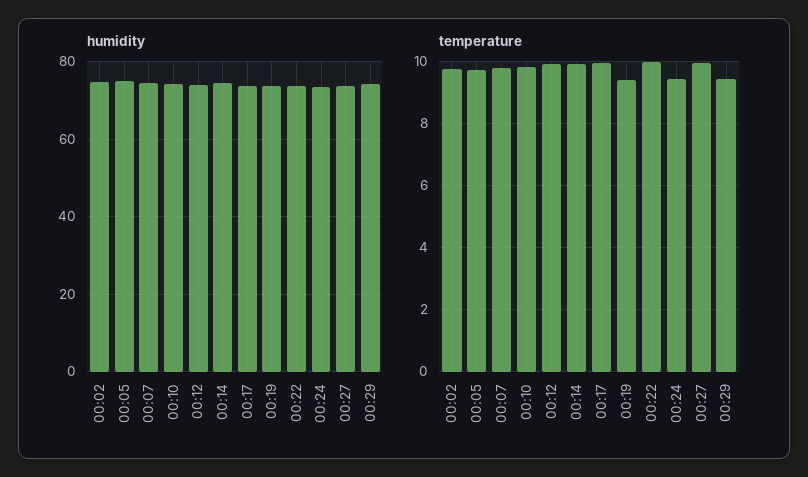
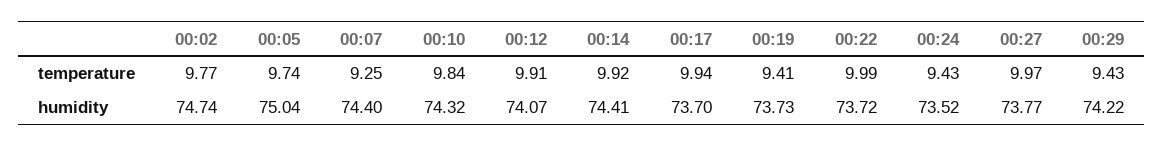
  {
    "humidity": {
      "00:02": 74.74,
      "00:05": 75.04,
      "00:07": 74.4,
      "00:10": 74.32,
      "00:12": 74.07,
      "00:14": 74.41,
      "00:17": 73.7,
      "00:19": 73.73,
      "00:22": 73.72,
      "00:24": 73.52,
      "00:27": 73.77,
      "00:29": 74.22
    },
    "temperature": {
      "00:02": 9.77,
      "00:05": 9.74,
-     "00:07": 9.8,
+     "00:07": 9.25,
      "00:10": 9.84,
      "00:12": 9.91,
      "00:14": 9.92,
      "00:17": 9.94,
      "00:19": 9.41,
      "00:22": 9.99,
      "00:24": 9.43,
      "00:27": 9.97,
      "00:29": 9.43
    }
  }

